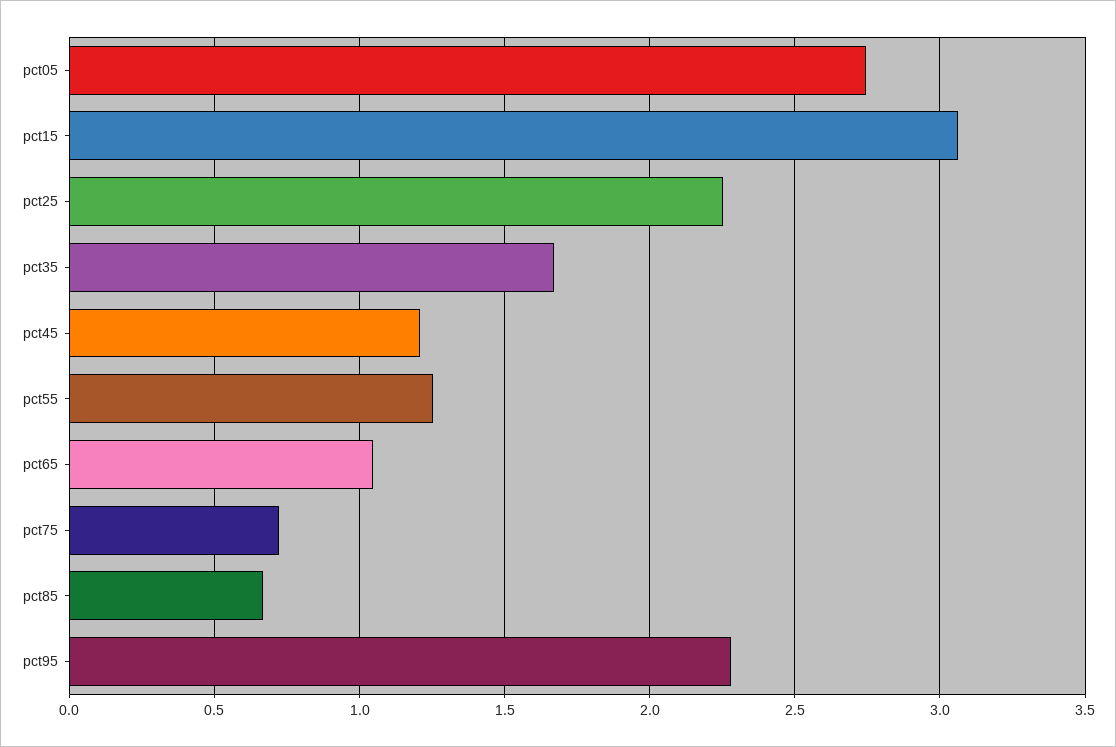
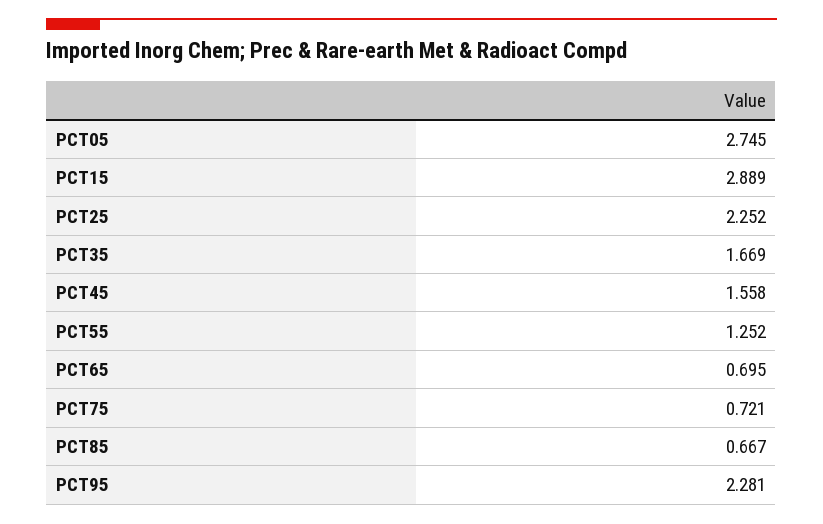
  {
    "pct05": 2.745,
-   "pct15": 3.05,
+   "pct15": 2.889,
    "pct25": 2.252,
    "pct35": 1.669,
-   "pct45": 1.2,
+   "pct45": 1.558,
    "pct55": 1.252,
-   "pct65": 1.05,
+   "pct65": 0.695,
    "pct75": 0.721,
    "pct85": 0.667,
    "pct95": 2.281
  }

